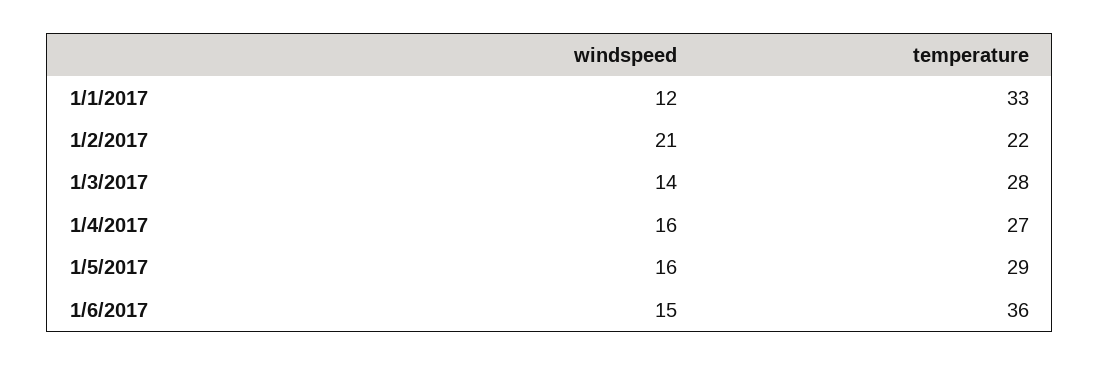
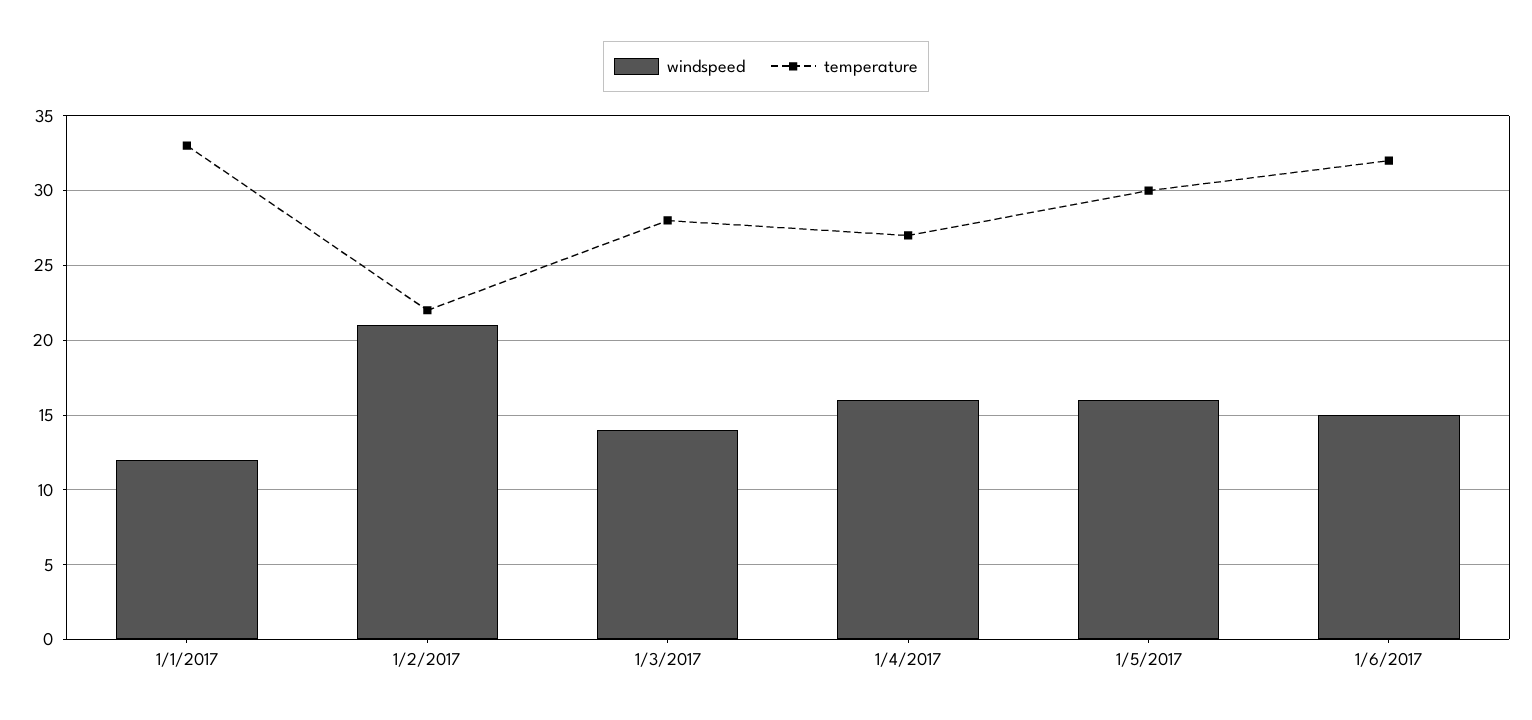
  {
    "windspeed": {
      "1/1/2017": 12,
      "1/2/2017": 21,
      "1/3/2017": 14,
      "1/4/2017": 16,
      "1/5/2017": 16,
      "1/6/2017": 15
    },
    "temperature": {
      "1/1/2017": 33,
      "1/2/2017": 22,
      "1/3/2017": 28,
      "1/4/2017": 27,
-     "1/5/2017": 29,
+     "1/5/2017": 30,
-     "1/6/2017": 36
+     "1/6/2017": 32
    }
  }

